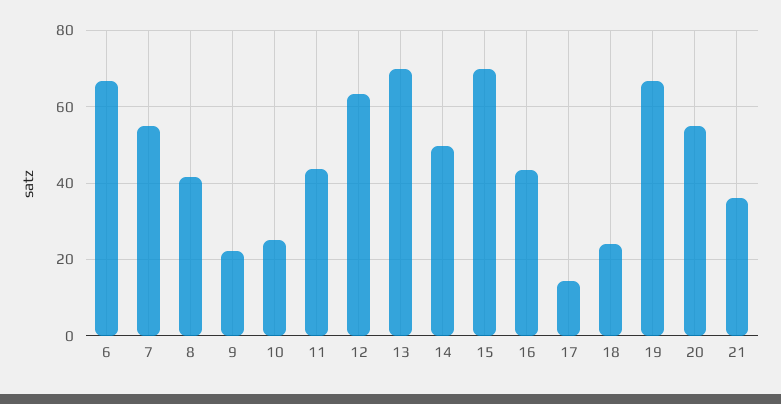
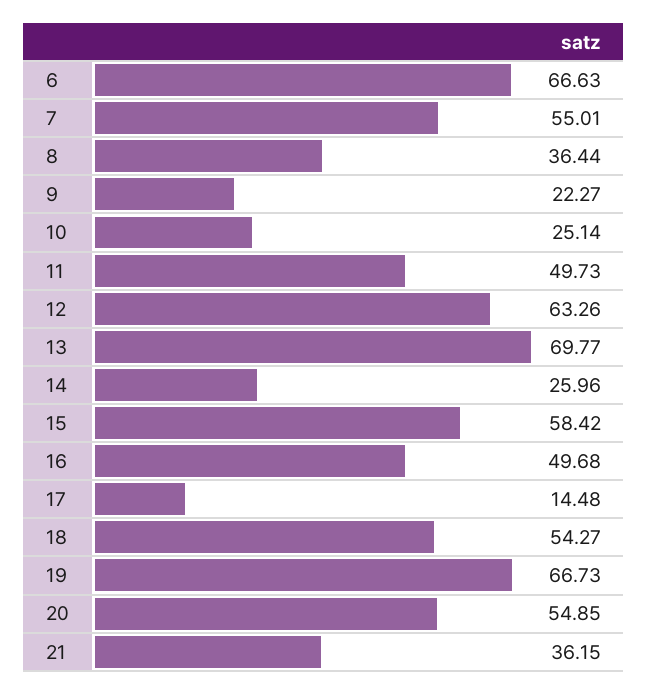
  {
    "6": 66.63,
    "7": 55.01,
-   "8": 42,
+   "8": 36.44,
    "9": 22.27,
    "10": 25.14,
-   "11": 44,
+   "11": 49.73,
    "12": 63.26,
    "13": 69.77,
-   "14": 50,
+   "14": 25.96,
-   "15": 70,
+   "15": 58.42,
-   "16": 44,
+   "16": 49.68,
    "17": 14.48,
-   "18": 24,
+   "18": 54.27,
    "19": 66.73,
    "20": 54.85,
    "21": 36.15
  }

